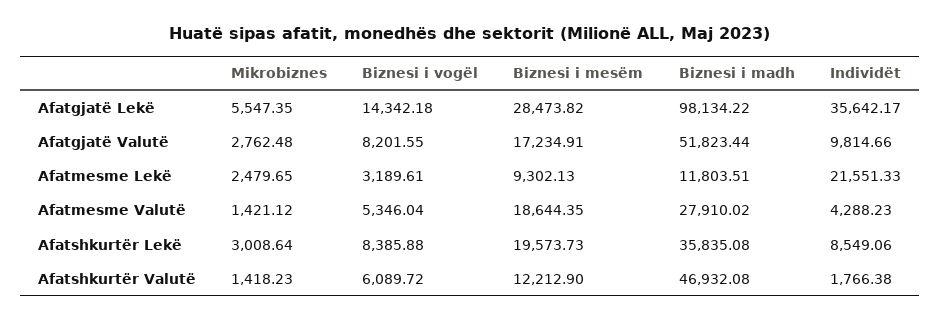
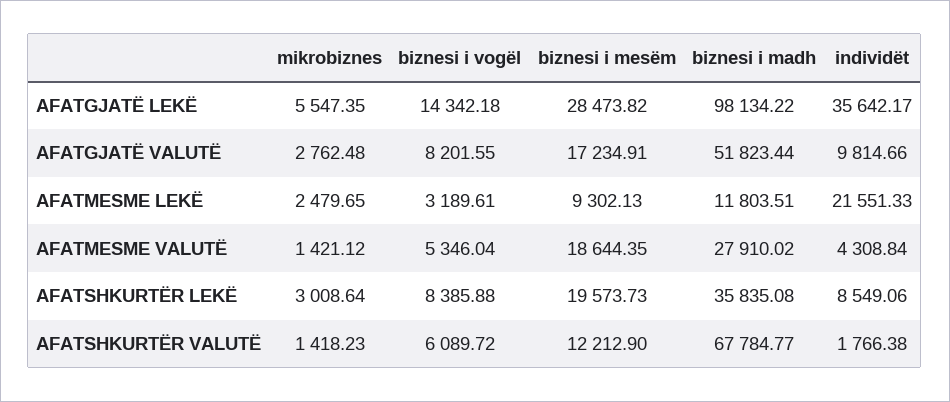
  {
    "Mikrobiznes": {
      "Afatgjatë Lekë": 5547.35,
      "Afatgjatë Valutë": 2762.48,
      "Afatmesme Lekë": 2479.65,
      "Afatmesme Valutë": 1421.12,
      "Afatshkurtër Lekë": 3008.64,
      "Afatshkurtër Valutë": 1418.23
    },
    "Biznesi i vogël": {
      "Afatgjatë Lekë": 14342.18,
      "Afatgjatë Valutë": 8201.55,
      "Afatmesme Lekë": 3189.61,
      "Afatmesme Valutë": 5346.04,
      "Afatshkurtër Lekë": 8385.88,
      "Afatshkurtër Valutë": 6089.72
    },
    "Biznesi i mesëm": {
      "Afatgjatë Lekë": 28473.82,
      "Afatgjatë Valutë": 17234.91,
      "Afatmesme Lekë": 9302.13,
      "Afatmesme Valutë": 18644.35,
      "Afatshkurtër Lekë": 19573.73,
      "Afatshkurtër Valutë": 12212.9
    },
    "Biznesi i madh": {
      "Afatgjatë Lekë": 98134.22,
      "Afatgjatë Valutë": 51823.44,
      "Afatmesme Lekë": 11803.51,
      "Afatmesme Valutë": 27910.02,
      "Afatshkurtër Lekë": 35835.08,
-     "Afatshkurtër Valutë": 46932.08
+     "Afatshkurtër Valutë": 67784.77
    },
    "Individët": {
      "Afatgjatë Lekë": 35642.17,
      "Afatgjatë Valutë": 9814.66,
      "Afatmesme Lekë": 21551.33,
-     "Afatmesme Valutë": 4288.23,
+     "Afatmesme Valutë": 4308.84,
      "Afatshkurtër Lekë": 8549.06,
      "Afatshkurtër Valutë": 1766.38
    }
  }

